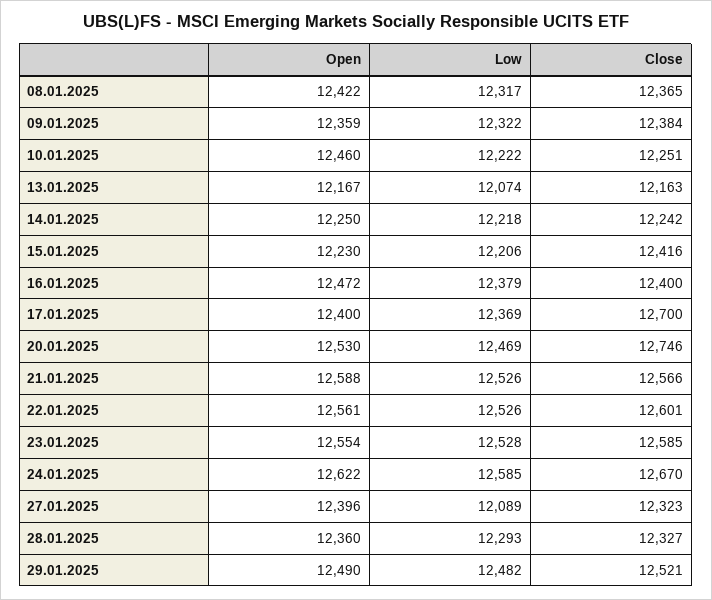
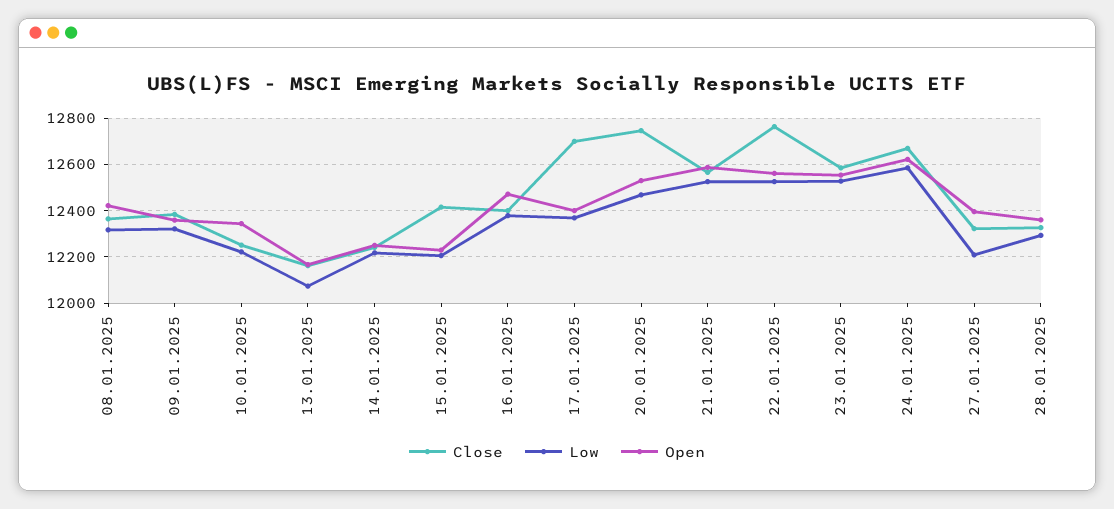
  {
    "Open": {
      "08.01.2025": 12422,
      "09.01.2025": 12359,
-     "10.01.2025": 12460,
+     "10.01.2025": 12350,
      "13.01.2025": 12167,
      "14.01.2025": 12250,
      "15.01.2025": 12230,
      "16.01.2025": 12472,
      "17.01.2025": 12400,
      "20.01.2025": 12530,
      "21.01.2025": 12588,
      "22.01.2025": 12561,
      "23.01.2025": 12554,
      "24.01.2025": 12622,
      "27.01.2025": 12396,
-     "28.01.2025": 12360,
+     "28.01.2025": 12360
-     "29.01.2025": 12490
    },
    "Low": {
      "08.01.2025": 12317,
      "09.01.2025": 12322,
      "10.01.2025": 12222,
      "13.01.2025": 12074,
      "14.01.2025": 12218,
      "15.01.2025": 12206,
      "16.01.2025": 12379,
      "17.01.2025": 12369,
      "20.01.2025": 12469,
      "21.01.2025": 12526,
      "22.01.2025": 12526,
      "23.01.2025": 12528,
      "24.01.2025": 12585,
-     "27.01.2025": 12089,
+     "27.01.2025": 12200,
-     "28.01.2025": 12293,
+     "28.01.2025": 12293
-     "29.01.2025": 12482
    },
    "Close": {
      "08.01.2025": 12365,
      "09.01.2025": 12384,
      "10.01.2025": 12251,
      "13.01.2025": 12163,
      "14.01.2025": 12242,
      "15.01.2025": 12416,
      "16.01.2025": 12400,
      "17.01.2025": 12700,
      "20.01.2025": 12746,
      "21.01.2025": 12566,
-     "22.01.2025": 12601,
+     "22.01.2025": 12750,
      "23.01.2025": 12585,
      "24.01.2025": 12670,
      "27.01.2025": 12323,
-     "28.01.2025": 12327,
+     "28.01.2025": 12327
-     "29.01.2025": 12521
    }
  }

